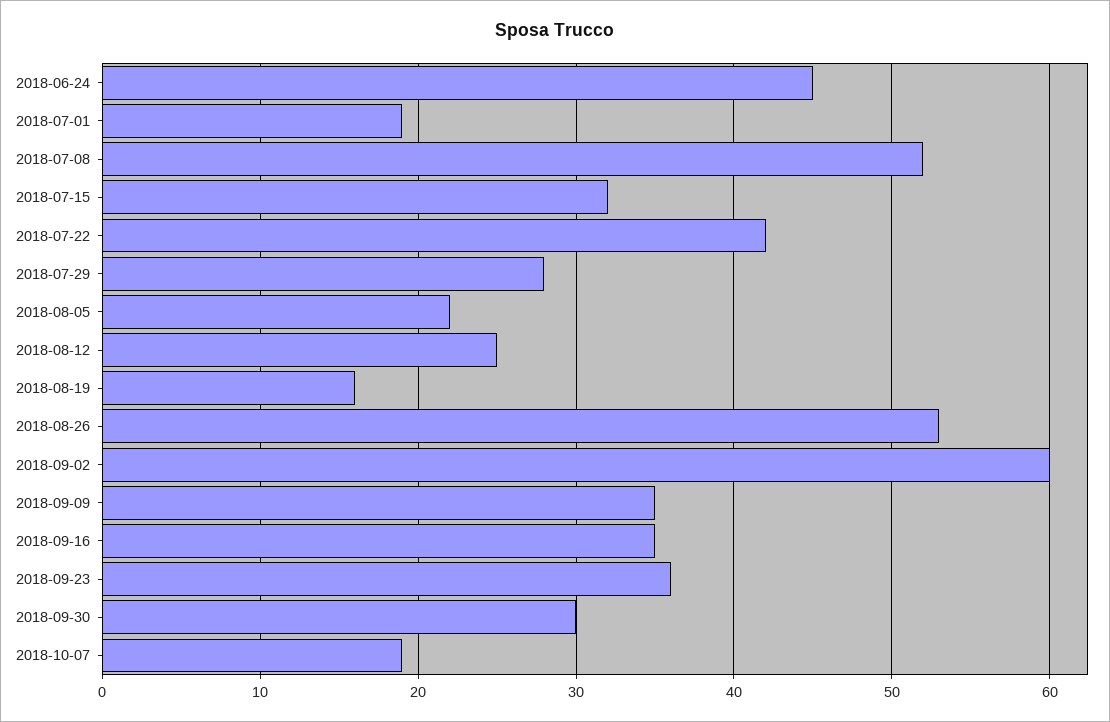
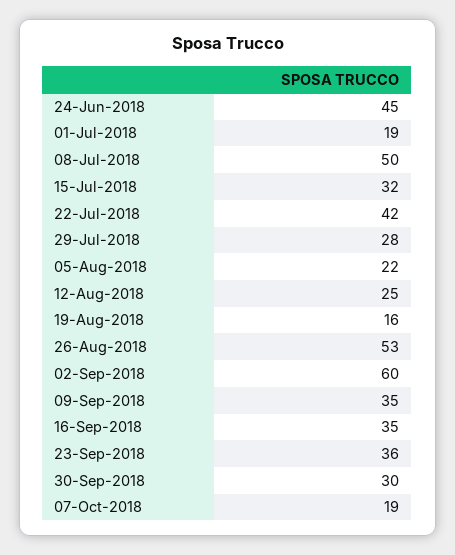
  {
    "2018-06-24": 45,
    "2018-07-01": 19,
-   "2018-07-08": 52,
+   "2018-07-08": 50,
    "2018-07-15": 32,
    "2018-07-22": 42,
    "2018-07-29": 28,
    "2018-08-05": 22,
    "2018-08-12": 25,
    "2018-08-19": 16,
    "2018-08-26": 53,
    "2018-09-02": 60,
    "2018-09-09": 35,
    "2018-09-16": 35,
    "2018-09-23": 36,
    "2018-09-30": 30,
    "2018-10-07": 19
  }

